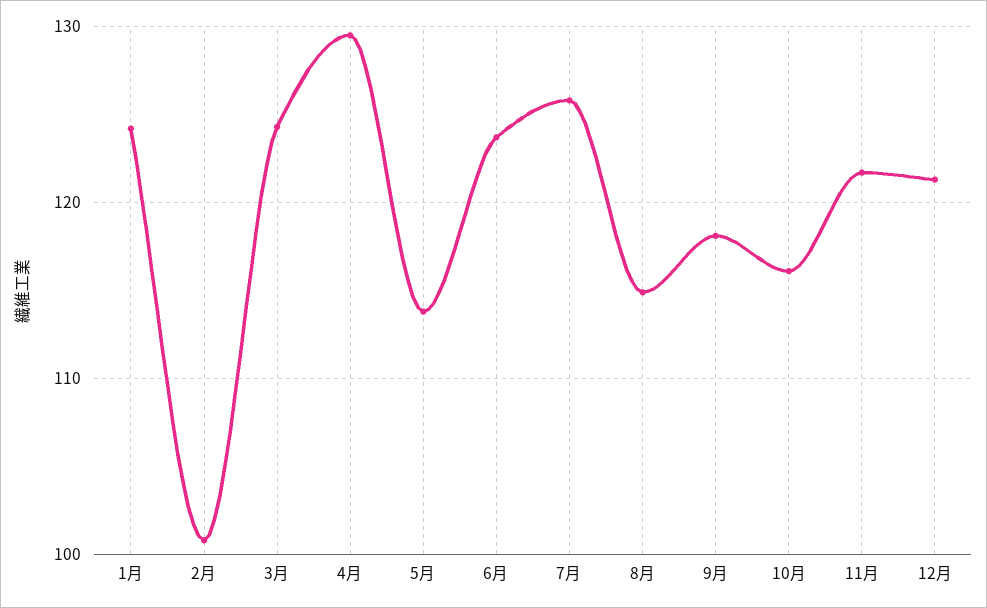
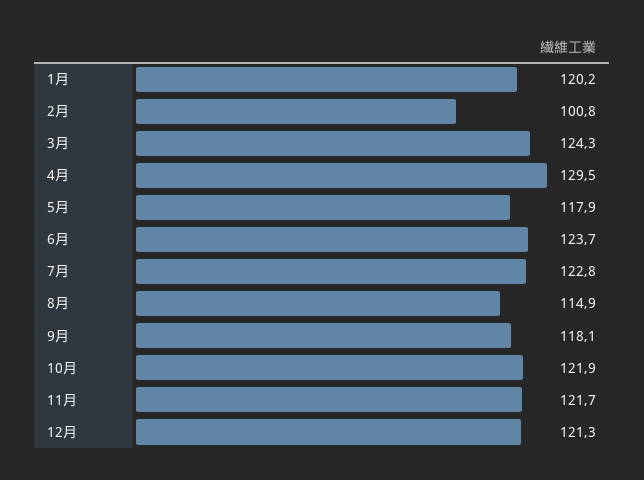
  {
-   "1月": 124,
+   "1月": 120.2,
    "2月": 100.8,
    "3月": 124.3,
    "4月": 129.5,
-   "5月": 114,
+   "5月": 117.9,
    "6月": 123.7,
-   "7月": 126,
+   "7月": 122.8,
    "8月": 114.9,
    "9月": 118.1,
-   "10月": 116,
+   "10月": 121.9,
    "11月": 121.7,
    "12月": 121.3
  }

